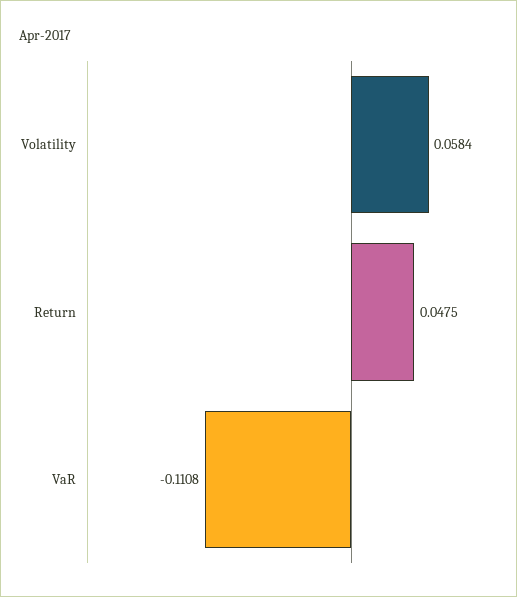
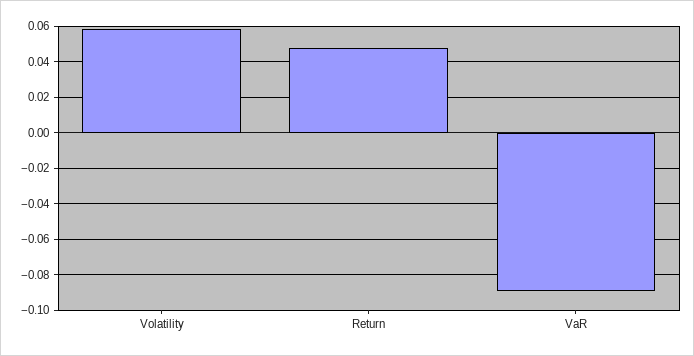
  {
    "Volatility": 0.0584,
    "Return": 0.0475,
-   "VaR": -0.1108
+   "VaR": -0.09
  }

